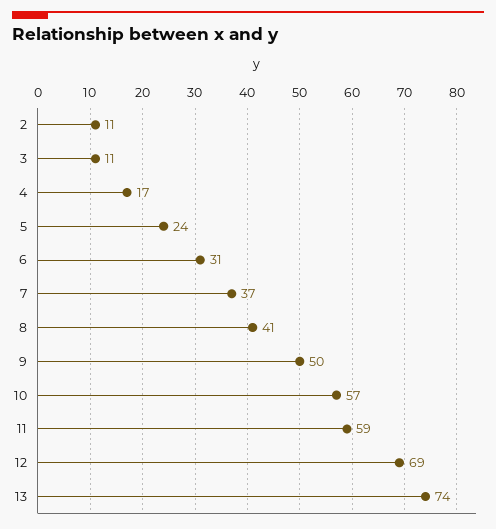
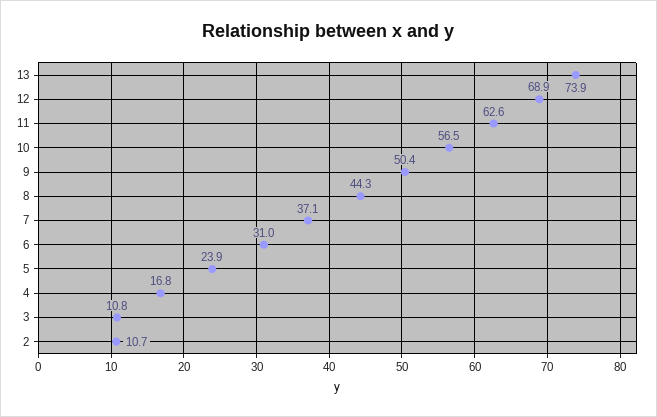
  {
    "2": 10.7,
    "3": 10.8,
    "4": 16.8,
    "5": 23.9,
    "6": 31,
    "7": 37.1,
-   "8": 41,
+   "8": 44.3,
    "9": 50.4,
    "10": 56.5,
-   "11": 59,
+   "11": 62.6,
    "12": 68.9,
    "13": 73.9
  }

